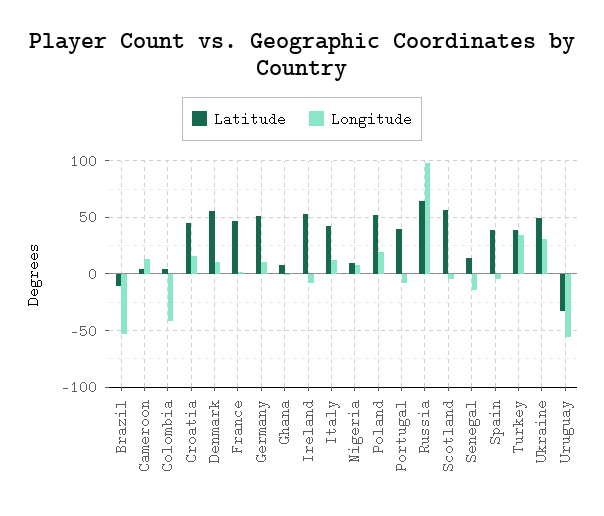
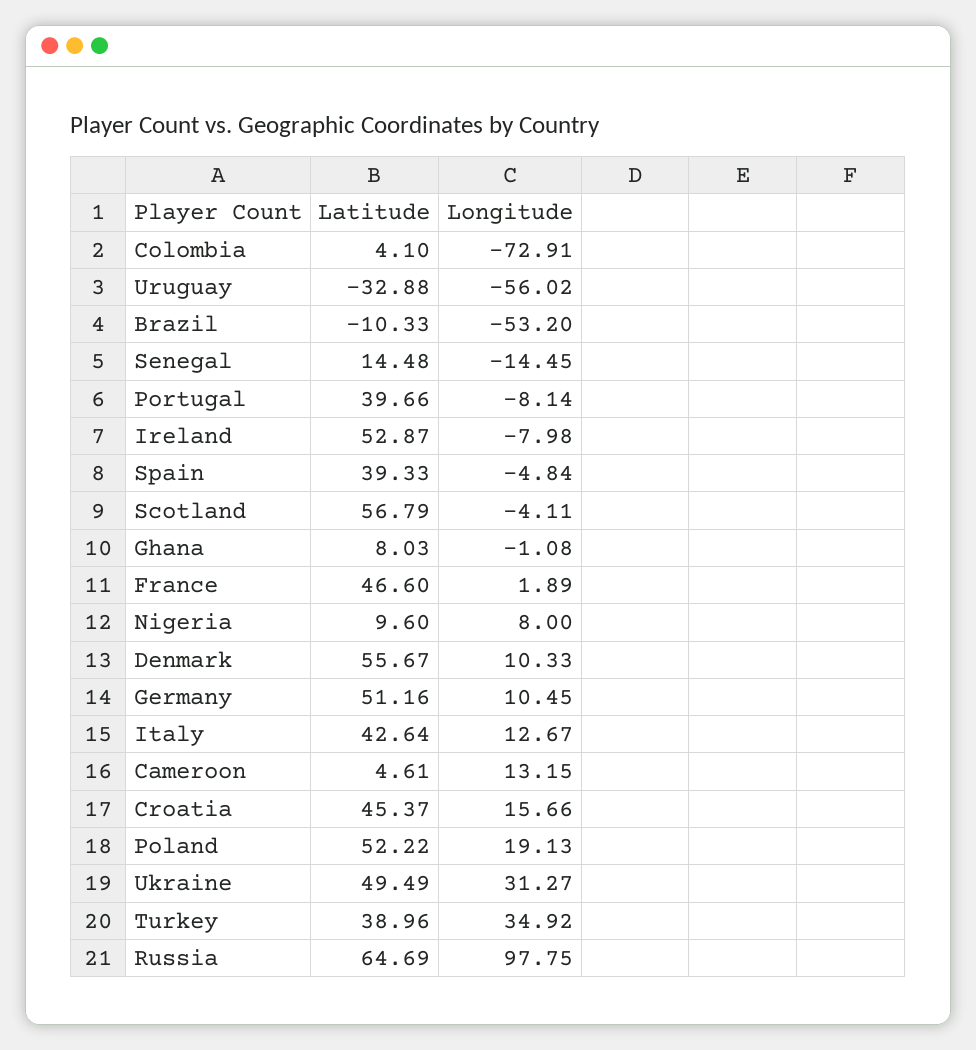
  {
    "Latitude": {
      "Brazil": -10.33,
      "Cameroon": 4.61,
      "Colombia": 4.1,
      "Croatia": 45.37,
      "Denmark": 55.67,
      "France": 46.6,
      "Germany": 51.16,
      "Ghana": 8.03,
      "Ireland": 52.87,
      "Italy": 42.64,
      "Nigeria": 9.6,
      "Poland": 52.22,
      "Portugal": 39.66,
      "Russia": 64.69,
      "Scotland": 56.79,
      "Senegal": 14.48,
      "Spain": 39.33,
      "Turkey": 38.96,
      "Ukraine": 49.49,
      "Uruguay": -32.88
    },
    "Longitude": {
      "Brazil": -53.2,
      "Cameroon": 13.15,
-     "Colombia": -40,
+     "Colombia": -72.91,
      "Croatia": 15.66,
      "Denmark": 10.33,
      "France": 1.89,
      "Germany": 10.45,
      "Ghana": -1.08,
      "Ireland": -7.98,
      "Italy": 12.67,
      "Nigeria": 8,
      "Poland": 19.13,
      "Portugal": -8.14,
      "Russia": 97.75,
      "Scotland": -4.11,
      "Senegal": -14.45,
      "Spain": -4.84,
      "Turkey": 34.92,
      "Ukraine": 31.27,
      "Uruguay": -56.02
    }
  }

